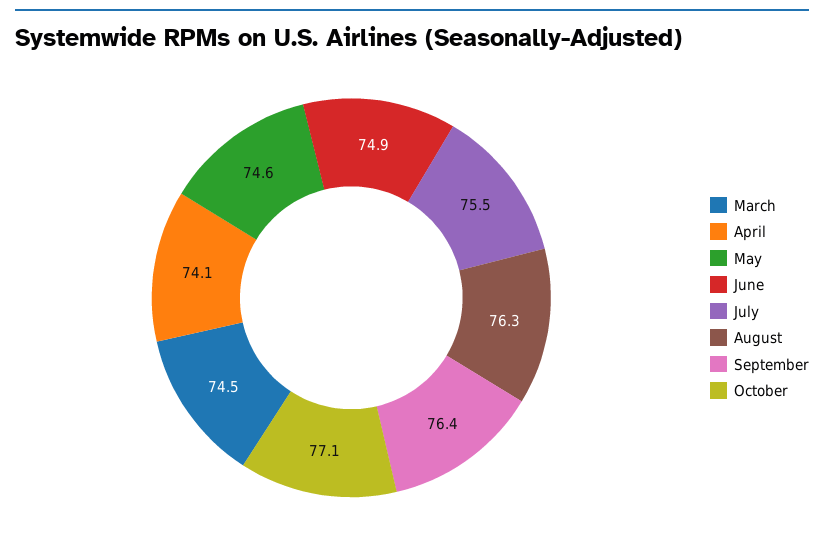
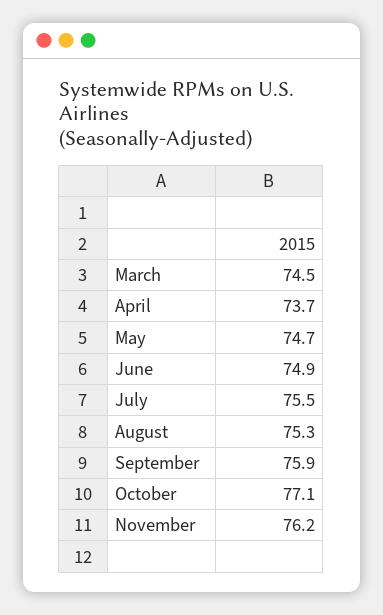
  {
    "March": 74.5,
-   "April": 74.1,
+   "April": 73.7,
-   "May": 74.6,
+   "May": 74.7,
    "June": 74.9,
    "July": 75.5,
-   "August": 76.3,
+   "August": 75.3,
-   "September": 76.4,
+   "September": 75.9,
-   "October": 77.1
+   "October": 77.1,
+   "November": 76.2
  }

